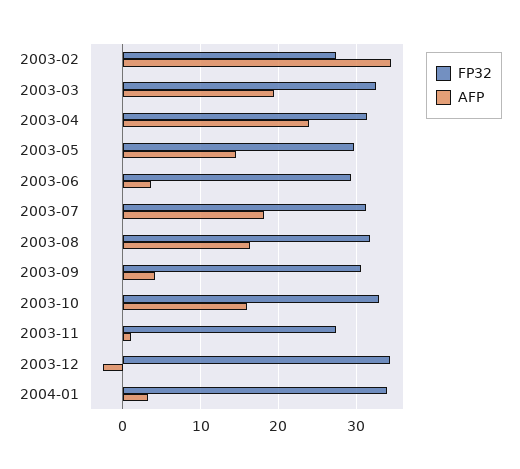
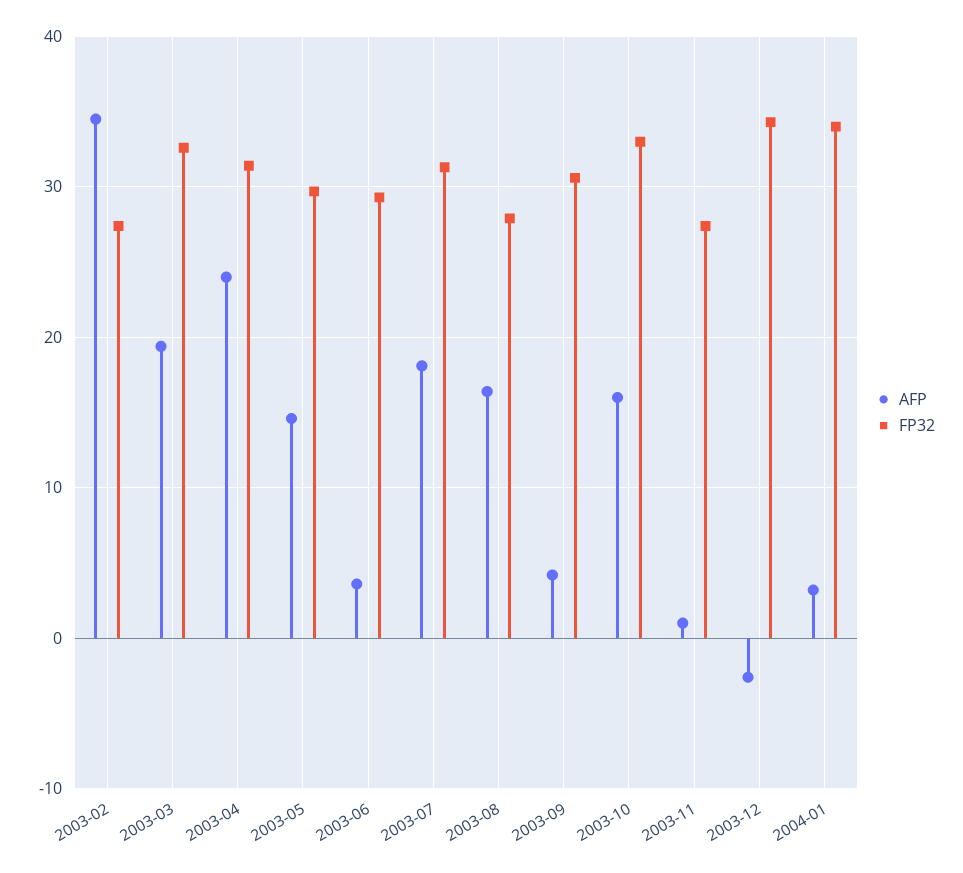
  {
    "FP32": {
      "2003-02": 27,
      "2003-03": 33,
      "2003-04": 31,
      "2003-05": 30,
      "2003-06": 29,
      "2003-07": 31,
-     "2003-08": 32,
+     "2003-08": 28,
      "2003-09": 31,
      "2003-10": 33,
      "2003-11": 27,
      "2003-12": 34,
      "2004-01": 34
    },
    "AFP": {
      "2003-02": 35,
      "2003-03": 19,
      "2003-04": 24,
      "2003-05": 15,
      "2003-06": 4,
      "2003-07": 18,
      "2003-08": 16,
      "2003-09": 4,
      "2003-10": 16,
      "2003-11": 1,
      "2003-12": -3,
      "2004-01": 3
    }
  }

